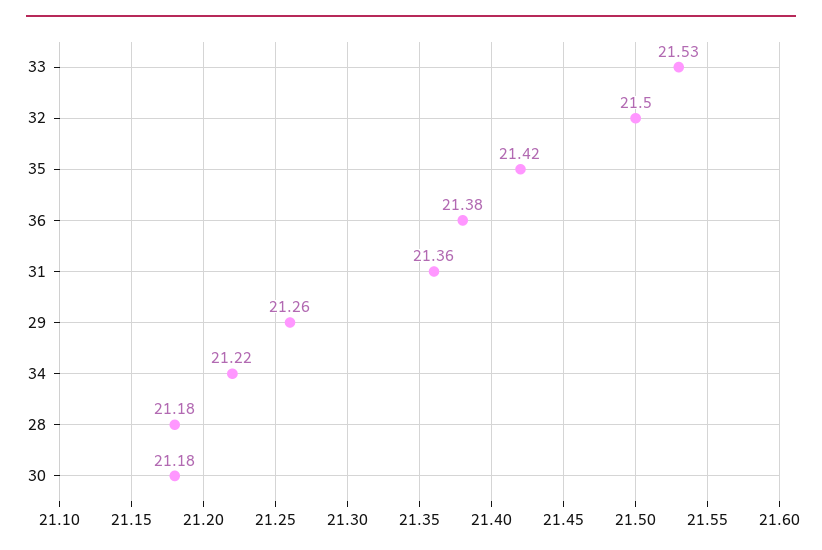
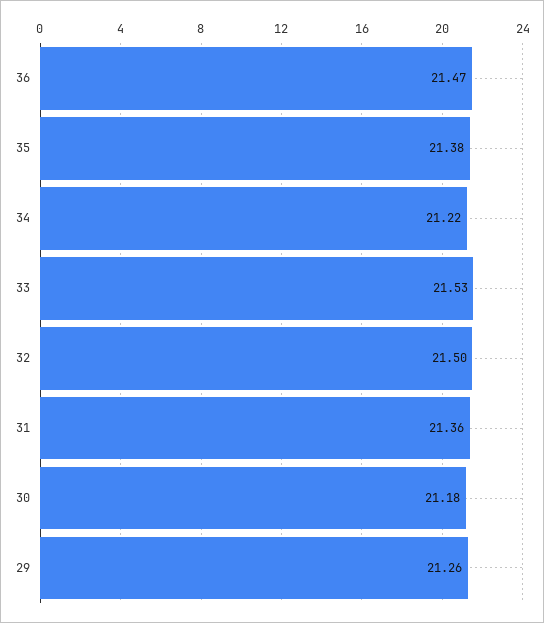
  {
    "33": 21.53,
    "32": 21.5,
-   "35": 21.42,
+   "35": 21.38,
-   "36": 21.38,
+   "36": 21.47,
    "31": 21.36,
    "29": 21.26,
    "34": 21.22,
-   "28": 21.18,
    "30": 21.18
  }

